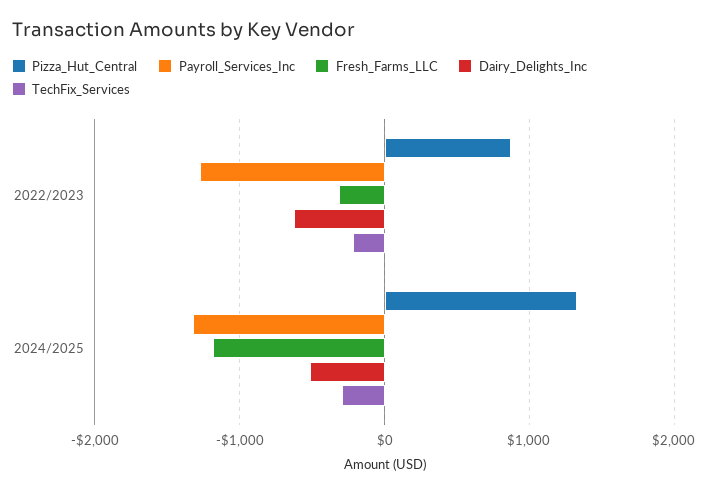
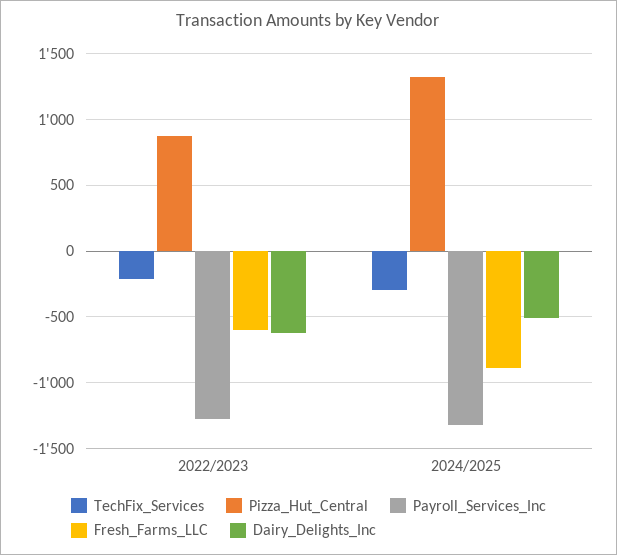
  {
    "Pizza_Hut_Central": {
      "2022/2023": 900,
      "2024/2025": 1350
    },
    "Payroll_Services_Inc": {
      "2022/2023": -1300,
      "2024/2025": -1300
    },
    "Fresh_Farms_LLC": {
-     "2022/2023": -300,
+     "2022/2023": -600,
-     "2024/2025": -1200
+     "2024/2025": -900
    },
    "Dairy_Delights_Inc": {
      "2022/2023": -650,
      "2024/2025": -500
    },
    "TechFix_Services": {
      "2022/2023": -200,
      "2024/2025": -300
    }
  }

